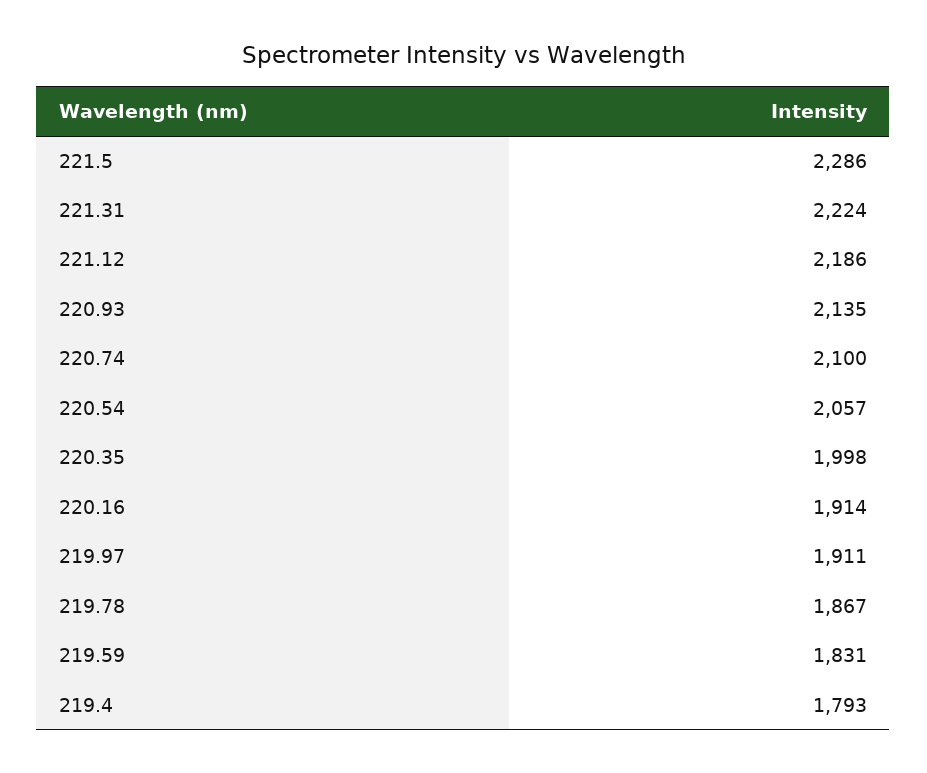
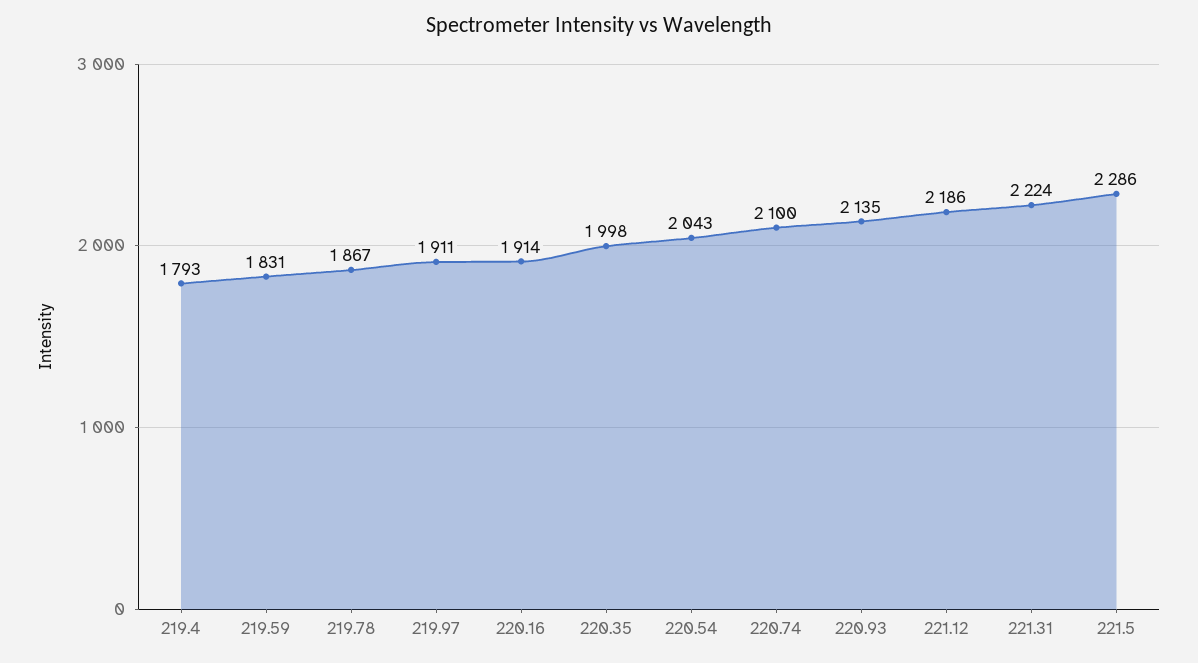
  {
    "221.5": 2286,
    "221.31": 2224,
    "221.12": 2186,
    "220.93": 2135,
    "220.74": 2100,
-   "220.54": 2057,
+   "220.54": 2043,
    "220.35": 1998,
    "220.16": 1914,
    "219.97": 1911,
    "219.78": 1867,
    "219.59": 1831,
    "219.4": 1793
  }

